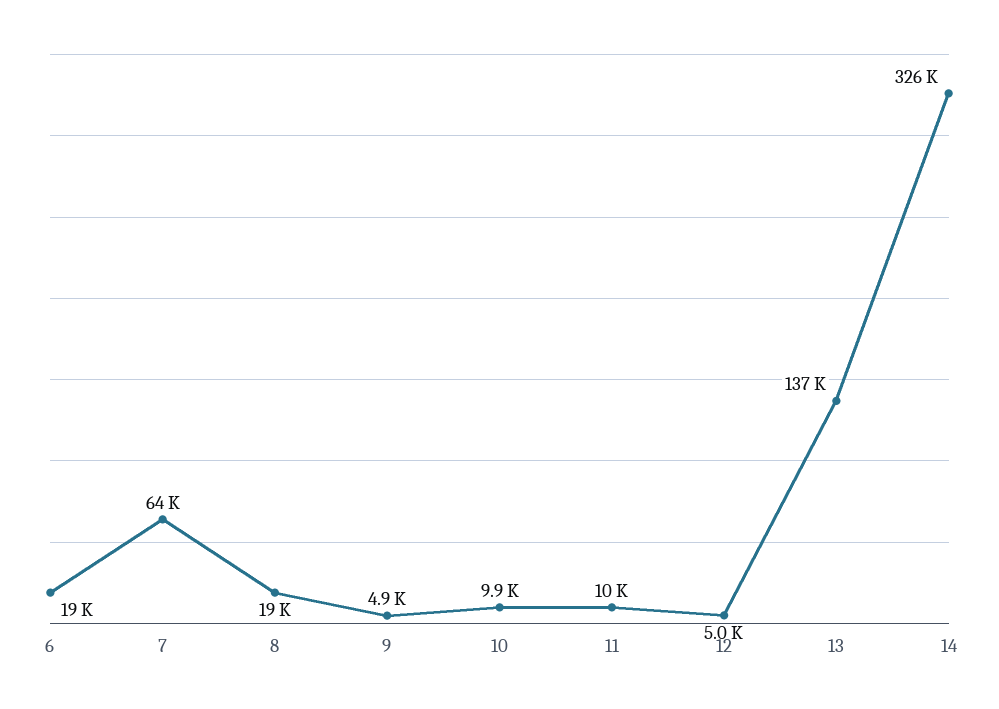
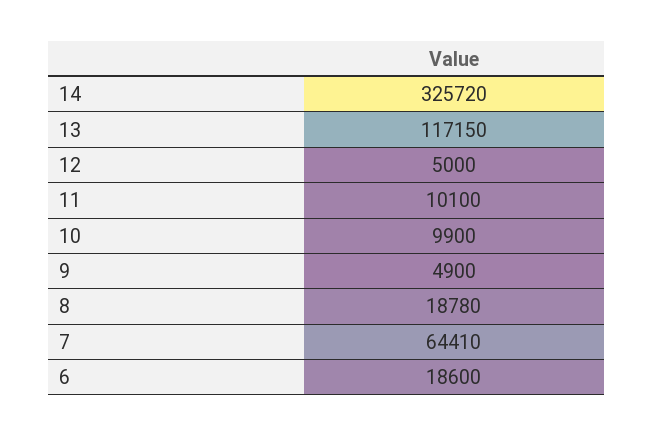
  {
    "6": 18600,
    "7": 64410,
    "8": 18780,
    "9": 4900,
    "10": 9900,
    "11": 10100,
    "12": 5000,
-   "13": 137000,
+   "13": 117150,
    "14": 325720
  }

